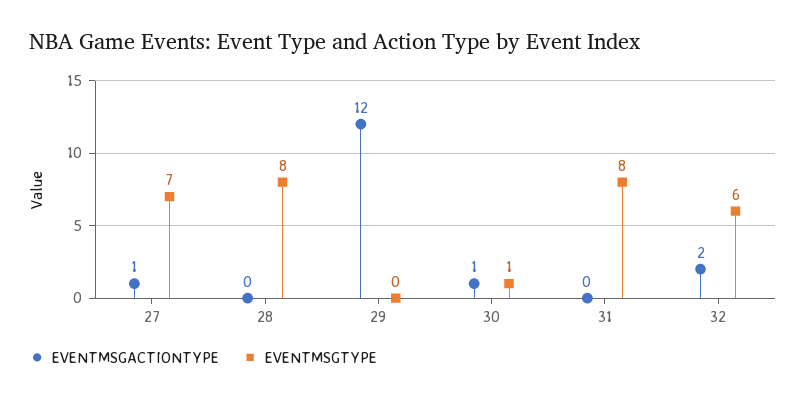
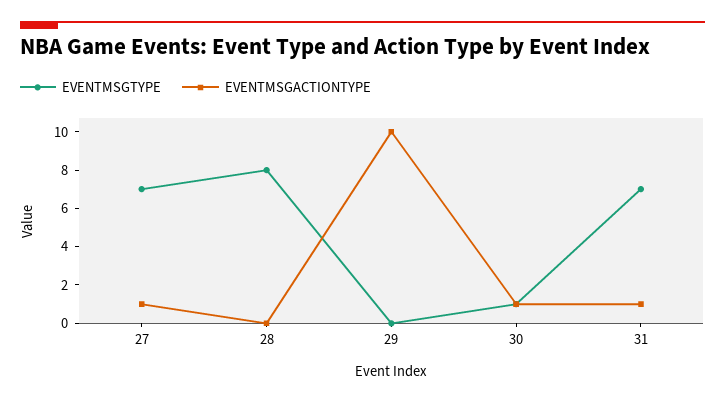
  {
    "EVENTMSGACTIONTYPE": {
      "27": 1,
      "28": 0,
-     "29": 12,
+     "29": 10,
      "30": 1,
-     "31": 0,
+     "31": 1
-     "32": 2
    },
    "EVENTMSGTYPE": {
      "27": 7,
      "28": 8,
      "29": 0,
      "30": 1,
-     "31": 8,
+     "31": 7
-     "32": 6
    }
  }

